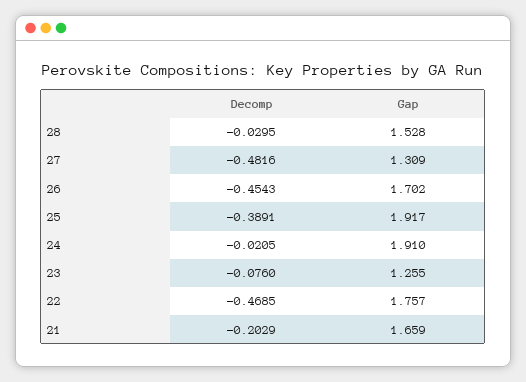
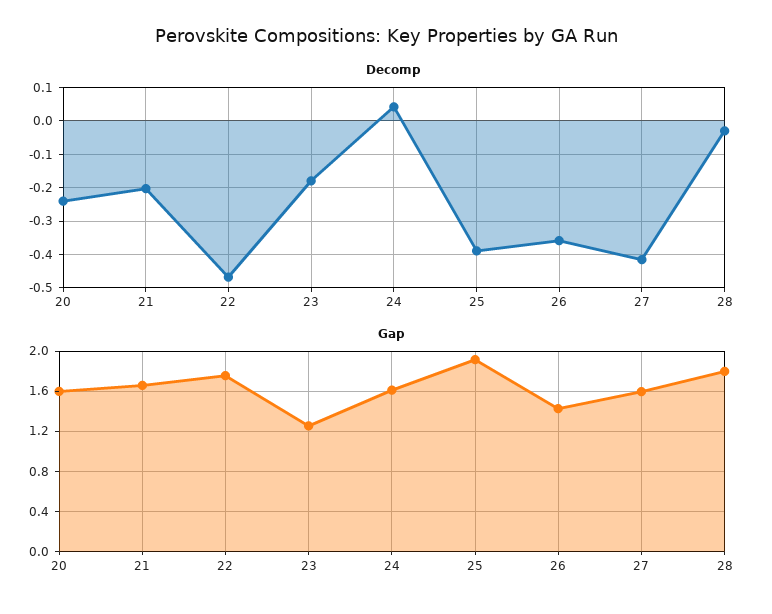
  {
    "Decomp": {
      "28": -0.0295,
-     "27": -0.4816,
+     "27": -0.42,
-     "26": -0.4543,
+     "26": -0.36,
      "25": -0.3891,
-     "24": -0.0205,
+     "24": 0.04,
-     "23": -0.076,
+     "23": -0.18,
      "22": -0.4685,
-     "21": -0.2029
+     "21": -0.2029,
+     "20": -0.24
    },
    "Gap": {
-     "28": 1.528,
+     "28": 1.8,
-     "27": 1.309,
+     "27": 1.6,
-     "26": 1.702,
+     "26": 1.4,
      "25": 1.917,
-     "24": 1.91,
+     "24": 1.6,
      "23": 1.255,
      "22": 1.757,
-     "21": 1.659
+     "21": 1.659,
+     "20": 1.6
    }
  }

